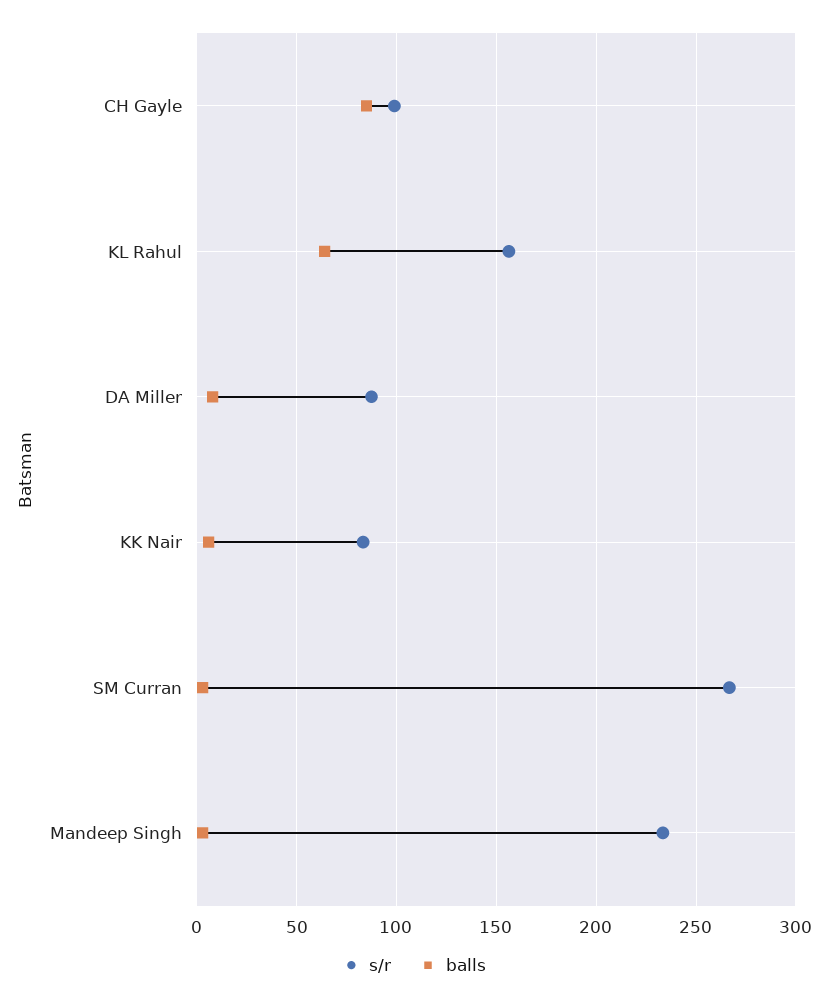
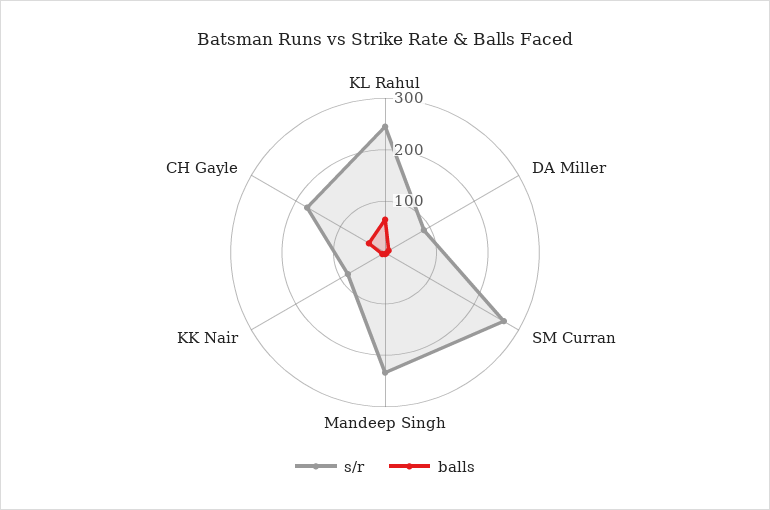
  {
    "s/r": {
-     "CH Gayle": 100,
+     "CH Gayle": 180,
-     "KL Rahul": 155,
+     "KL Rahul": 240,
      "DA Miller": 90,
      "KK Nair": 85,
      "SM Curran": 265,
      "Mandeep Singh": 235
    },
    "balls": {
-     "CH Gayle": 85,
+     "CH Gayle": 40,
      "KL Rahul": 65,
      "DA Miller": 10,
      "KK Nair": 5,
      "SM Curran": 5,
      "Mandeep Singh": 5
    }
  }

